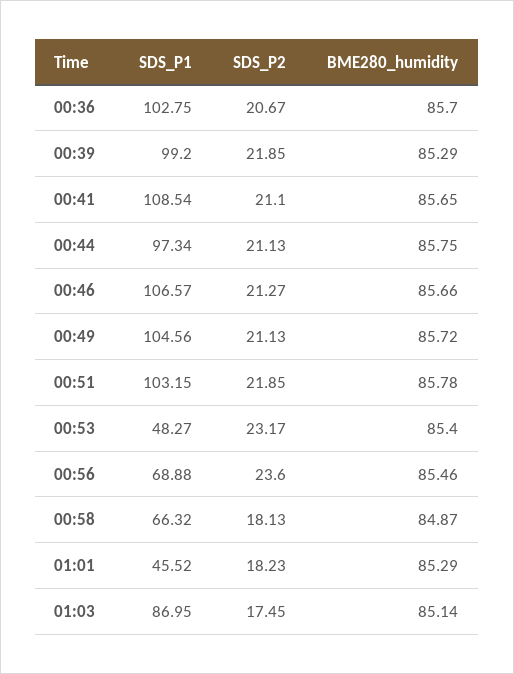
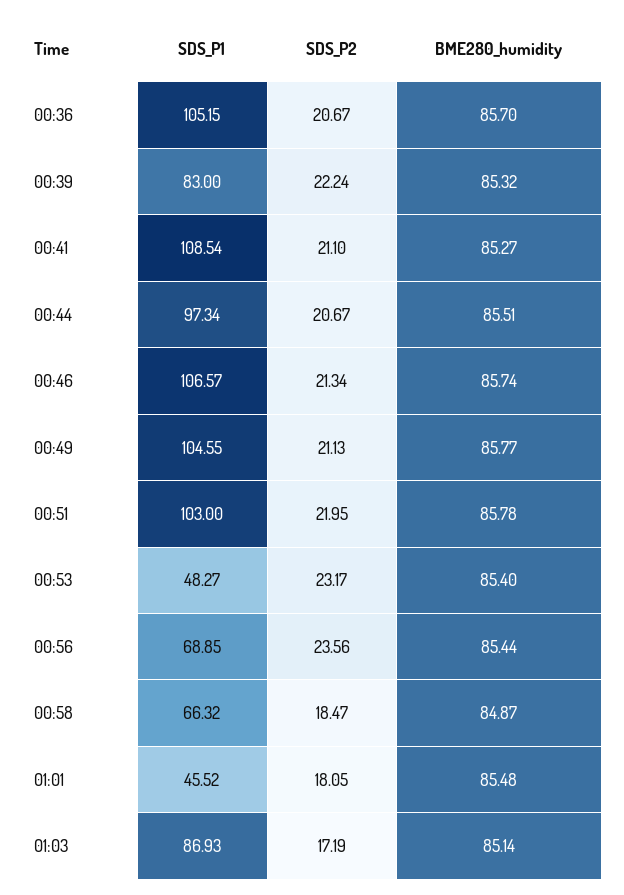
  {
    "SDS_P1": {
-     "00:36": 102.75,
+     "00:36": 105.15,
-     "00:39": 99.2,
+     "00:39": 83,
      "00:41": 108.54,
      "00:44": 97.34,
      "00:46": 106.57,
-     "00:49": 104.56,
+     "00:49": 104.55,
-     "00:51": 103.15,
+     "00:51": 103,
      "00:53": 48.27,
-     "00:56": 68.88,
+     "00:56": 68.85,
      "00:58": 66.32,
      "01:01": 45.52,
-     "01:03": 86.95
+     "01:03": 86.93
    },
    "SDS_P2": {
      "00:36": 20.67,
-     "00:39": 21.85,
+     "00:39": 22.24,
      "00:41": 21.1,
-     "00:44": 21.13,
+     "00:44": 20.67,
-     "00:46": 21.27,
+     "00:46": 21.34,
      "00:49": 21.13,
-     "00:51": 21.85,
+     "00:51": 21.95,
      "00:53": 23.17,
-     "00:56": 23.6,
+     "00:56": 23.56,
-     "00:58": 18.13,
+     "00:58": 18.47,
-     "01:01": 18.23,
+     "01:01": 18.05,
-     "01:03": 17.45
+     "01:03": 17.19
    },
    "BME280_humidity": {
      "00:36": 85.7,
-     "00:39": 85.29,
+     "00:39": 85.32,
-     "00:41": 85.65,
+     "00:41": 85.27,
-     "00:44": 85.75,
+     "00:44": 85.51,
-     "00:46": 85.66,
+     "00:46": 85.74,
-     "00:49": 85.72,
+     "00:49": 85.77,
      "00:51": 85.78,
      "00:53": 85.4,
-     "00:56": 85.46,
+     "00:56": 85.44,
      "00:58": 84.87,
-     "01:01": 85.29,
+     "01:01": 85.48,
      "01:03": 85.14
    }
  }

